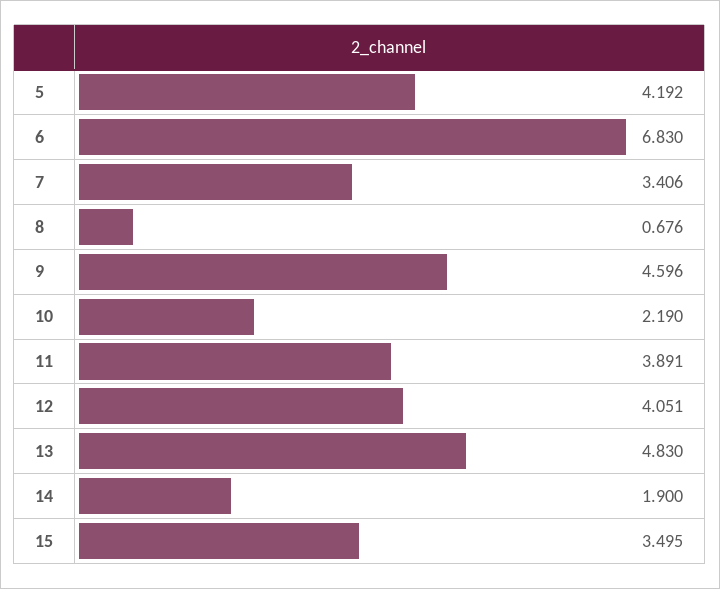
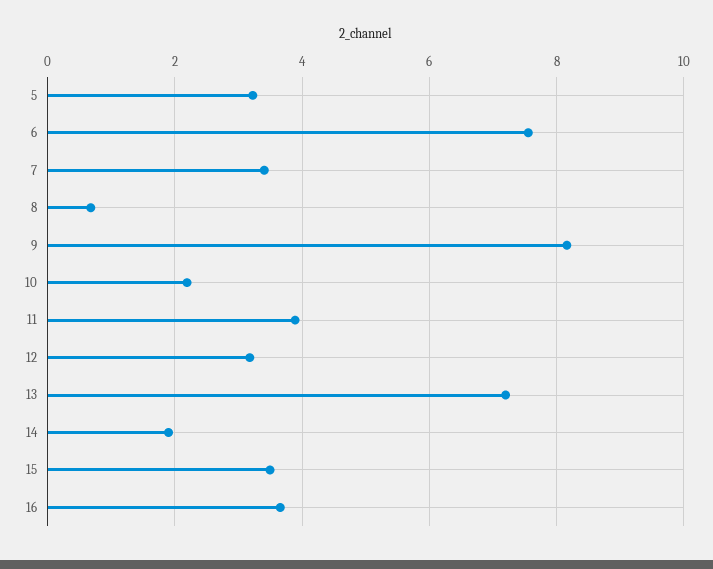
  {
-   "5": 4.192,
+   "5": 3.2,
-   "6": 6.83,
+   "6": 7.6,
    "7": 3.406,
    "8": 0.676,
-   "9": 4.596,
+   "9": 8.2,
    "10": 2.19,
    "11": 3.891,
-   "12": 4.051,
+   "12": 3.2,
-   "13": 4.83,
+   "13": 7.2,
    "14": 1.9,
-   "15": 3.495
+   "15": 3.495,
+   "16": 3.6
  }

